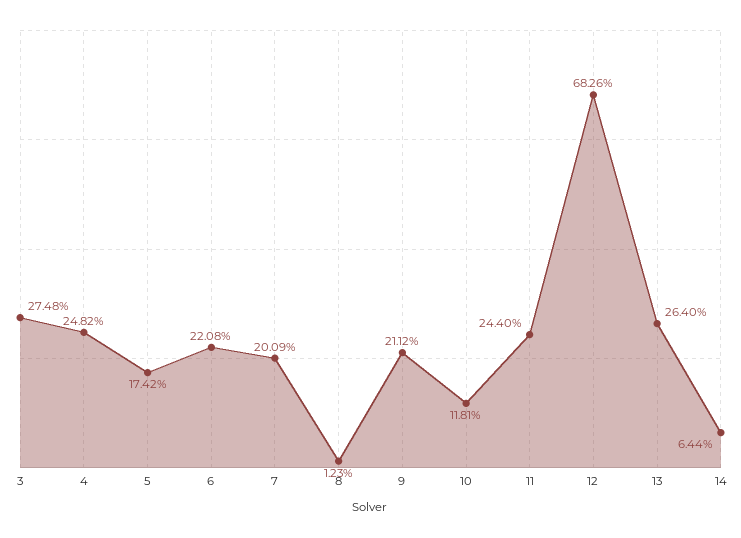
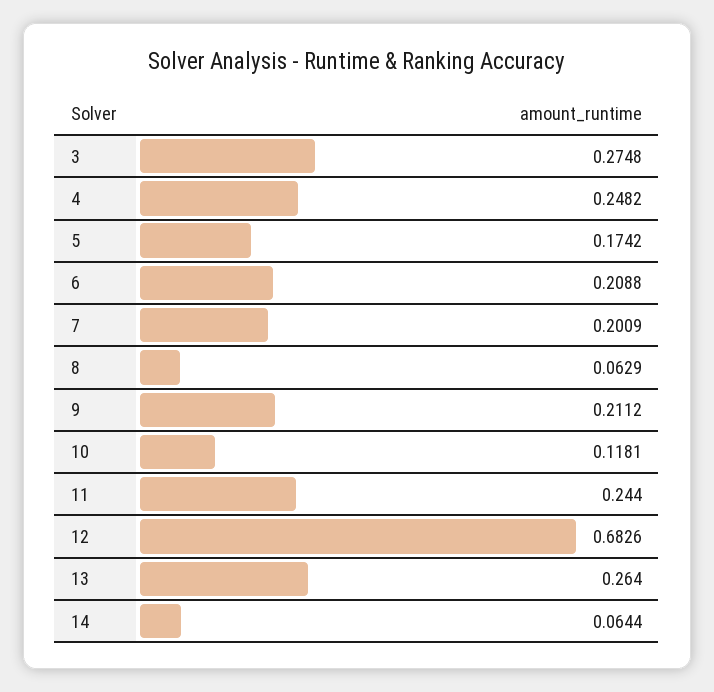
  {
    "3": 0.2748,
    "4": 0.2482,
    "5": 0.1742,
-   "6": 0.2208,
+   "6": 0.2088,
    "7": 0.2009,
-   "8": 0.0123,
+   "8": 0.0629,
    "9": 0.2112,
    "10": 0.1181,
    "11": 0.244,
    "12": 0.6826,
    "13": 0.264,
    "14": 0.0644
  }

